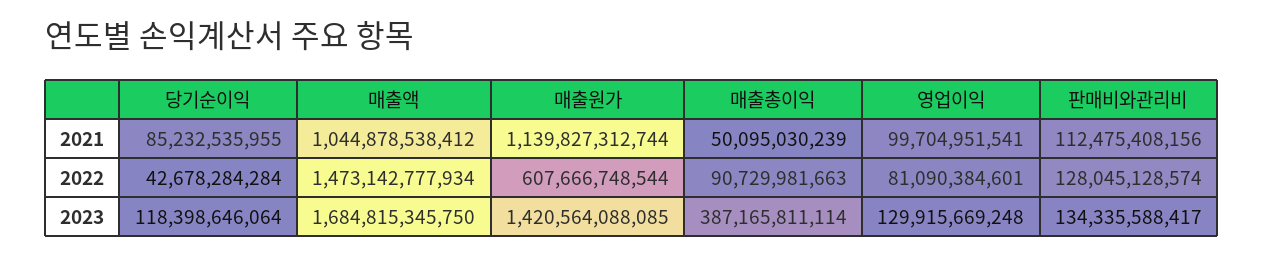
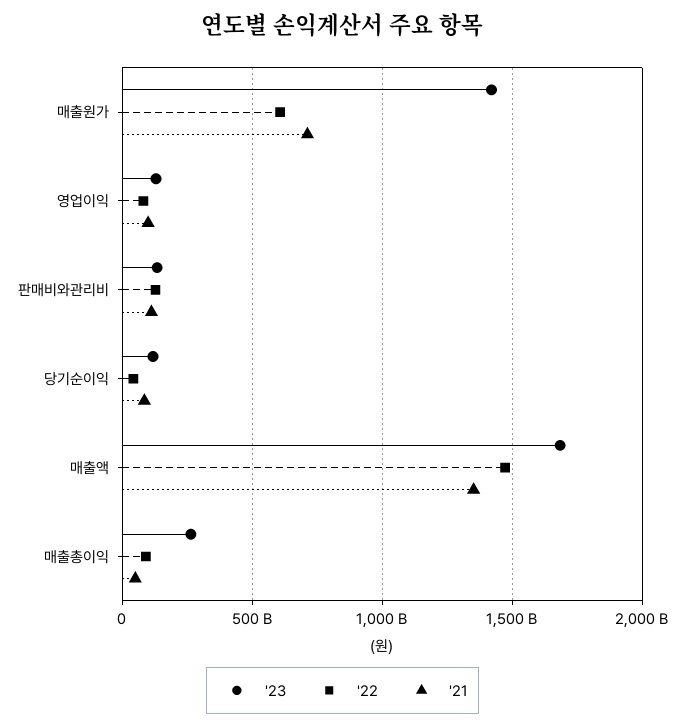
  {
    "2021": {
      "당기순이익": 85232535955,
-     "매출액": 1044878538412,
+     "매출액": 1350000000000,
-     "매출원가": 1139827312744,
+     "매출원가": 700000000000,
      "매출총이익": 50095030239,
      "영업이익": 99704951541,
      "판매비와관리비": 112475408156
    },
    "2022": {
      "당기순이익": 42678284284,
      "매출액": 1473142777934,
      "매출원가": 607666748544,
      "매출총이익": 90729981663,
      "영업이익": 81090384601,
      "판매비와관리비": 128045128574
    },
    "2023": {
      "당기순이익": 118398646064,
      "매출액": 1684815345750,
      "매출원가": 1420564088085,
-     "매출총이익": 387165811114,
+     "매출총이익": 250000000000,
      "영업이익": 129915669248,
      "판매비와관리비": 134335588417
    }
  }

